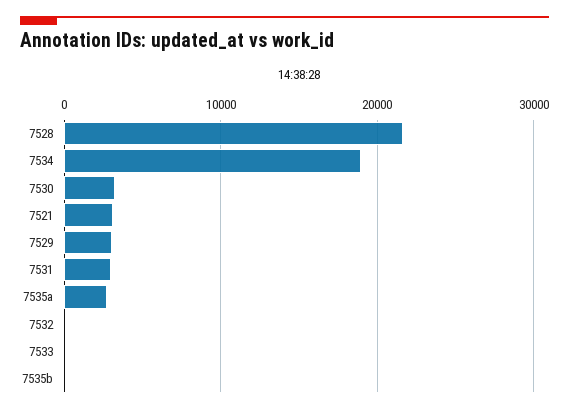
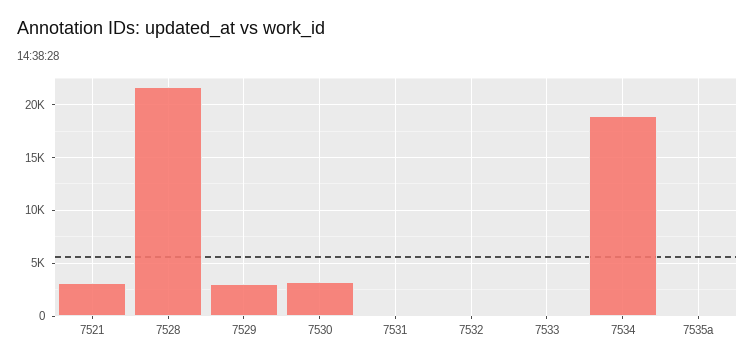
  {
    "7528": 22000,
    "7534": 19000,
    "7530": 3000,
    "7521": 3000,
    "7529": 3000,
-   "7531": 3000,
+   "7531": 0,
-   "7535a": 3000,
+   "7535a": 0,
    "7532": 0,
-   "7533": 0,
+   "7533": 0
-   "7535b": 0
  }

